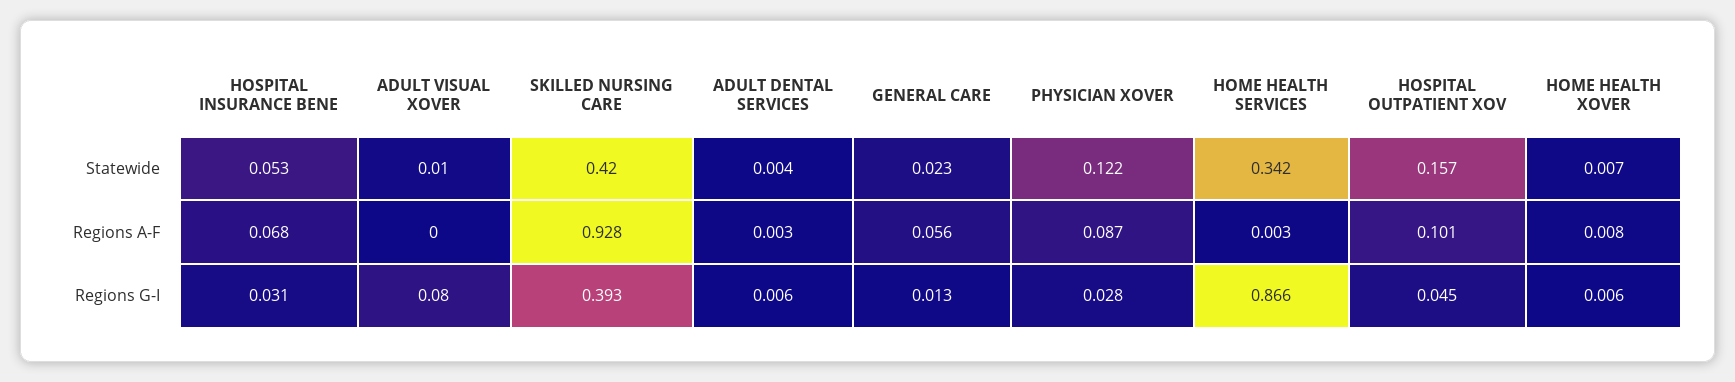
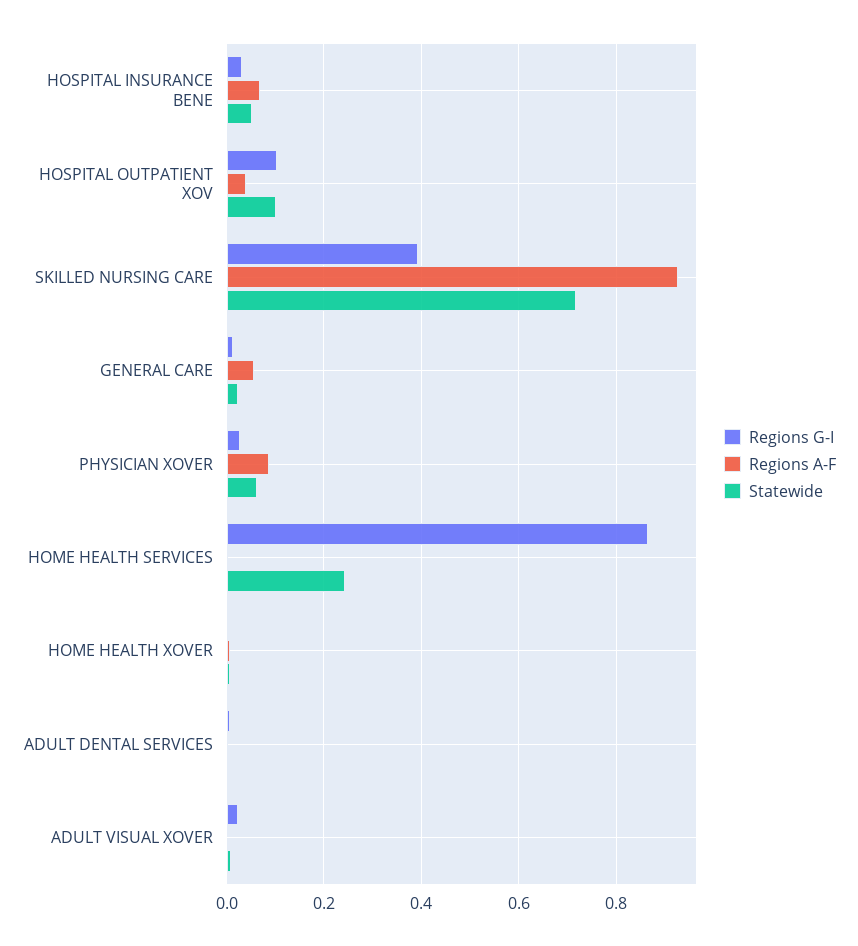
  {
    "Statewide": {
      "HOSPITAL INSURANCE BENE": 0.053,
      "ADULT VISUAL XOVER": 0.01,
-     "SKILLED NURSING CARE": 0.42,
+     "SKILLED NURSING CARE": 0.72,
      "ADULT DENTAL SERVICES": 0.004,
      "GENERAL CARE": 0.023,
-     "PHYSICIAN XOVER": 0.122,
+     "PHYSICIAN XOVER": 0.06,
-     "HOME HEALTH SERVICES": 0.342,
+     "HOME HEALTH SERVICES": 0.24,
-     "HOSPITAL OUTPATIENT XOV": 0.157,
+     "HOSPITAL OUTPATIENT XOV": 0.1,
      "HOME HEALTH XOVER": 0.007
    },
    "Regions A-F": {
      "HOSPITAL INSURANCE BENE": 0.068,
      "ADULT VISUAL XOVER": 0,
      "SKILLED NURSING CARE": 0.928,
      "ADULT DENTAL SERVICES": 0.003,
      "GENERAL CARE": 0.056,
      "PHYSICIAN XOVER": 0.087,
      "HOME HEALTH SERVICES": 0.003,
-     "HOSPITAL OUTPATIENT XOV": 0.101,
+     "HOSPITAL OUTPATIENT XOV": 0.04,
      "HOME HEALTH XOVER": 0.008
    },
    "Regions G-I": {
      "HOSPITAL INSURANCE BENE": 0.031,
-     "ADULT VISUAL XOVER": 0.08,
+     "ADULT VISUAL XOVER": 0.02,
      "SKILLED NURSING CARE": 0.393,
      "ADULT DENTAL SERVICES": 0.006,
      "GENERAL CARE": 0.013,
      "PHYSICIAN XOVER": 0.028,
      "HOME HEALTH SERVICES": 0.866,
-     "HOSPITAL OUTPATIENT XOV": 0.045,
+     "HOSPITAL OUTPATIENT XOV": 0.1,
      "HOME HEALTH XOVER": 0.006
    }
  }

